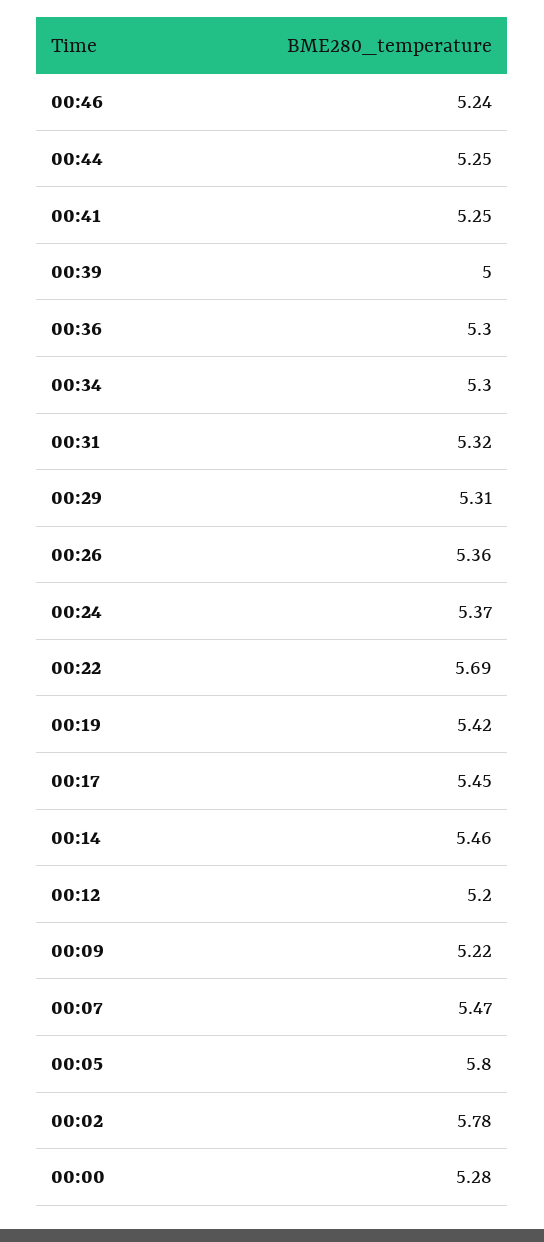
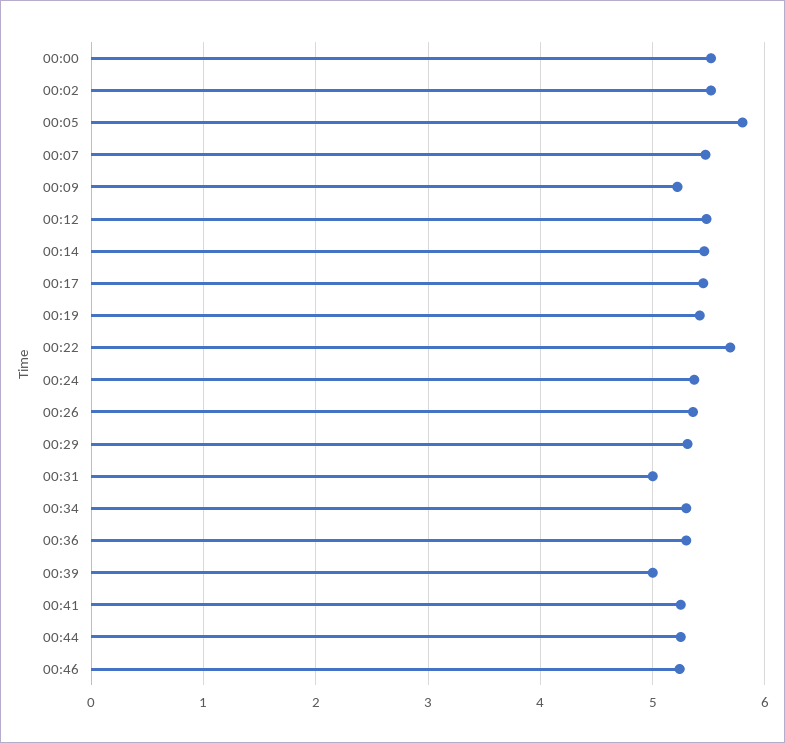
  {
    "00:46": 5.24,
    "00:44": 5.25,
    "00:41": 5.25,
    "00:39": 5,
    "00:36": 5.3,
    "00:34": 5.3,
-   "00:31": 5.32,
+   "00:31": 5,
    "00:29": 5.31,
    "00:26": 5.36,
    "00:24": 5.37,
    "00:22": 5.69,
    "00:19": 5.42,
    "00:17": 5.45,
    "00:14": 5.46,
-   "00:12": 5.2,
+   "00:12": 5.5,
    "00:09": 5.22,
    "00:07": 5.47,
    "00:05": 5.8,
-   "00:02": 5.78,
+   "00:02": 5.5,
-   "00:00": 5.28
+   "00:00": 5.5
  }

